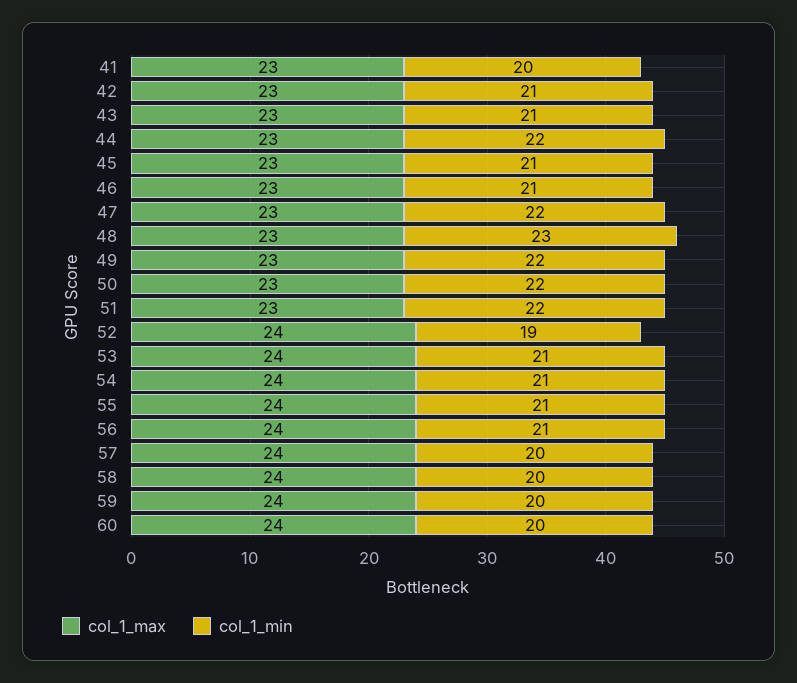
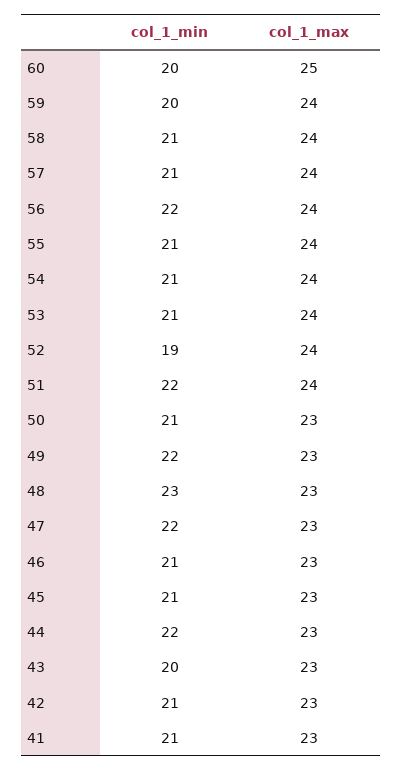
  {
    "col_1_max": {
      "41": 23,
      "42": 23,
      "43": 23,
      "44": 23,
      "45": 23,
      "46": 23,
      "47": 23,
      "48": 23,
      "49": 23,
      "50": 23,
-     "51": 23,
+     "51": 24,
      "52": 24,
      "53": 24,
      "54": 24,
      "55": 24,
      "56": 24,
      "57": 24,
      "58": 24,
      "59": 24,
-     "60": 24
+     "60": 25
    },
    "col_1_min": {
-     "41": 20,
+     "41": 21,
      "42": 21,
-     "43": 21,
+     "43": 20,
      "44": 22,
      "45": 21,
      "46": 21,
      "47": 22,
      "48": 23,
      "49": 22,
-     "50": 22,
+     "50": 21,
      "51": 22,
      "52": 19,
      "53": 21,
      "54": 21,
      "55": 21,
-     "56": 21,
+     "56": 22,
-     "57": 20,
+     "57": 21,
-     "58": 20,
+     "58": 21,
      "59": 20,
      "60": 20
    }
  }

